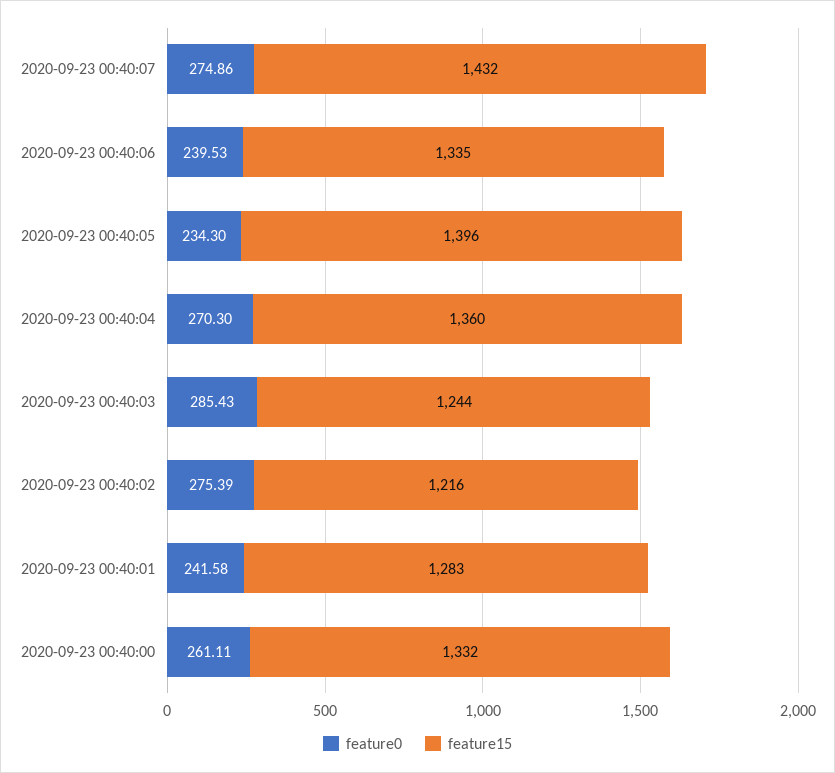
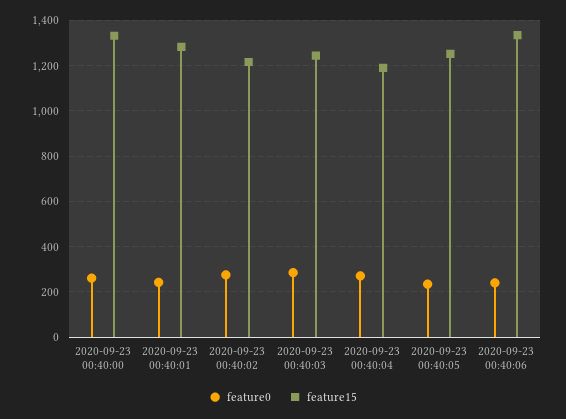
  {
    "feature0": {
-     "2020-09-23 00:40:07": 274.86,
      "2020-09-23 00:40:06": 239.53,
      "2020-09-23 00:40:05": 234.3,
      "2020-09-23 00:40:04": 270.3,
      "2020-09-23 00:40:03": 285.43,
      "2020-09-23 00:40:02": 275.39,
      "2020-09-23 00:40:01": 241.58,
      "2020-09-23 00:40:00": 261.11
    },
    "feature15": {
-     "2020-09-23 00:40:07": 1432,
      "2020-09-23 00:40:06": 1335,
-     "2020-09-23 00:40:05": 1396,
+     "2020-09-23 00:40:05": 1250,
-     "2020-09-23 00:40:04": 1360,
+     "2020-09-23 00:40:04": 1200,
      "2020-09-23 00:40:03": 1244,
      "2020-09-23 00:40:02": 1216,
      "2020-09-23 00:40:01": 1283,
      "2020-09-23 00:40:00": 1332
    }
  }

